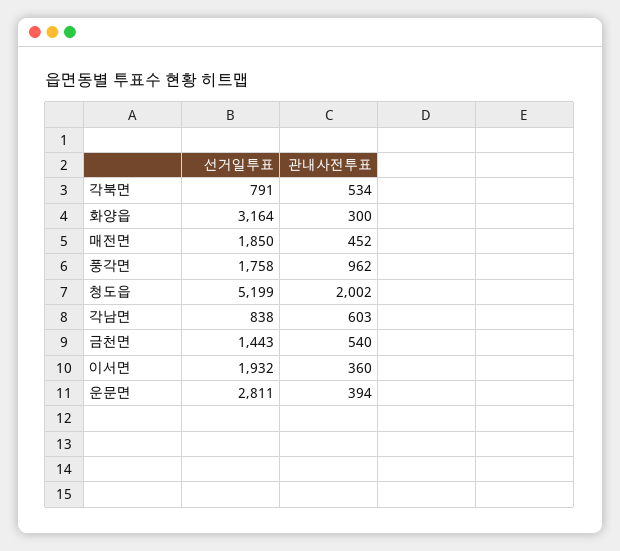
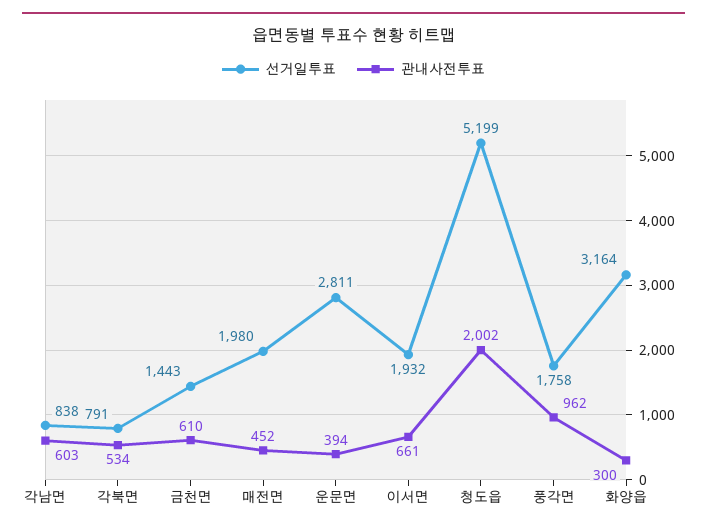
  {
    "선거일투표": {
      "각북면": 791,
      "화양읍": 3164,
-     "매전면": 1850,
+     "매전면": 1980,
      "풍각면": 1758,
      "청도읍": 5199,
      "각남면": 838,
      "금천면": 1443,
      "이서면": 1932,
      "운문면": 2811
    },
    "관내사전투표": {
      "각북면": 534,
      "화양읍": 300,
      "매전면": 452,
      "풍각면": 962,
      "청도읍": 2002,
      "각남면": 603,
-     "금천면": 540,
+     "금천면": 610,
-     "이서면": 360,
+     "이서면": 661,
      "운문면": 394
    }
  }

